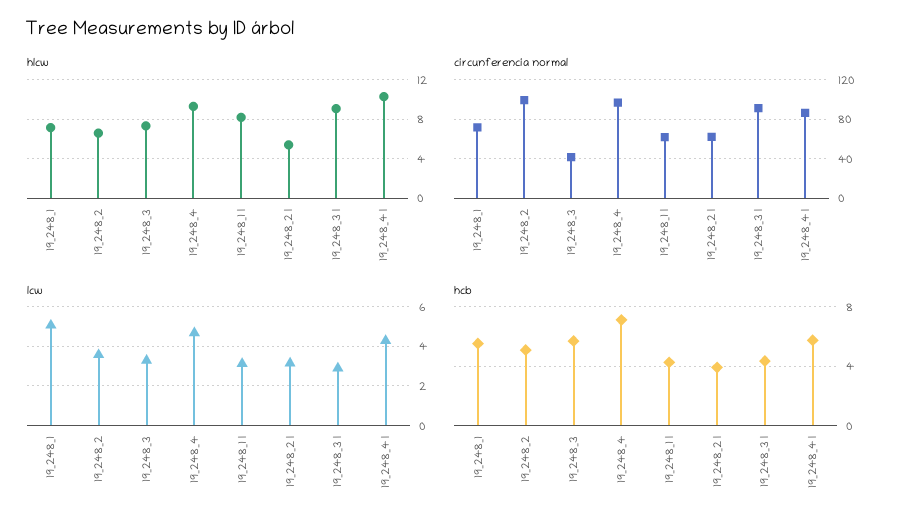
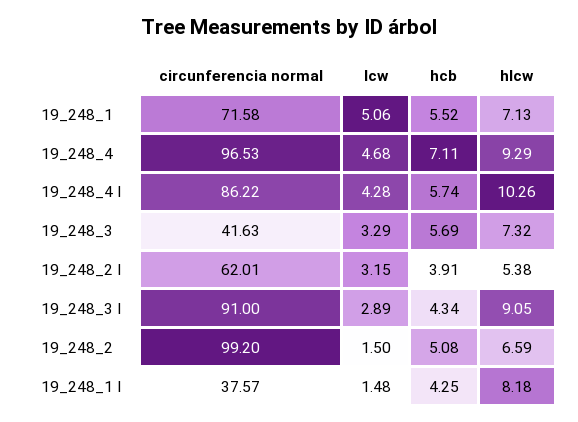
  {
    "hlcw": {
      "19_248_1": 7.13,
      "19_248_2": 6.59,
      "19_248_3": 7.32,
      "19_248_4": 9.29,
      "19_248_1 I": 8.18,
      "19_248_2 I": 5.38,
      "19_248_3 I": 9.05,
      "19_248_4 I": 10.26
    },
    "circunferencia normal": {
      "19_248_1": 71.58,
      "19_248_2": 99.2,
      "19_248_3": 41.63,
      "19_248_4": 96.53,
-     "19_248_1 I": 60,
+     "19_248_1 I": 37.57,
      "19_248_2 I": 62.01,
      "19_248_3 I": 91,
      "19_248_4 I": 86.22
    },
    "lcw": {
      "19_248_1": 5.06,
-     "19_248_2": 3.5,
+     "19_248_2": 1.5,
      "19_248_3": 3.29,
      "19_248_4": 4.68,
-     "19_248_1 I": 3,
+     "19_248_1 I": 1.48,
      "19_248_2 I": 3.15,
      "19_248_3 I": 2.89,
      "19_248_4 I": 4.28
    },
    "hcb": {
      "19_248_1": 5.52,
      "19_248_2": 5.08,
      "19_248_3": 5.69,
      "19_248_4": 7.11,
      "19_248_1 I": 4.25,
      "19_248_2 I": 3.91,
      "19_248_3 I": 4.34,
      "19_248_4 I": 5.74
    }
  }

